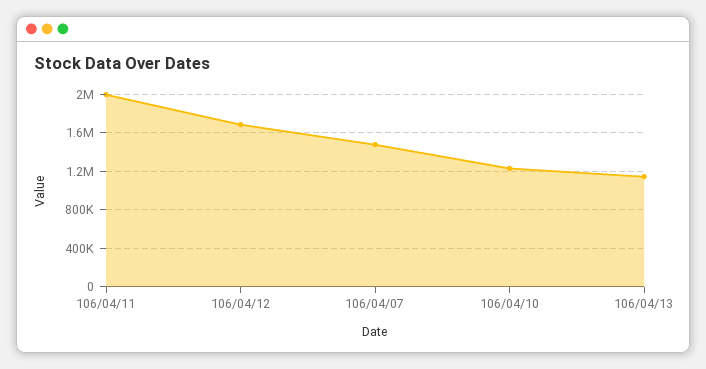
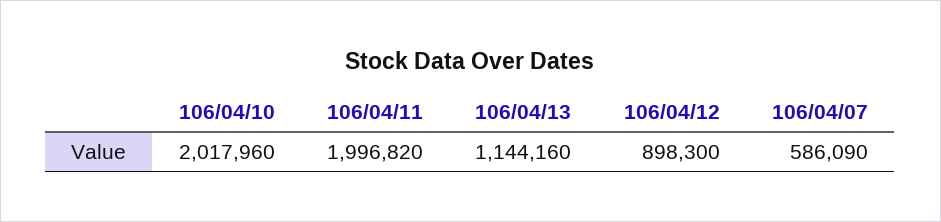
  {
    "106/04/11": 1996820,
-   "106/04/12": 1700000,
+   "106/04/12": 898300,
-   "106/04/07": 1500000,
+   "106/04/07": 586090,
-   "106/04/10": 1200000,
+   "106/04/10": 2017960,
    "106/04/13": 1144160
  }

